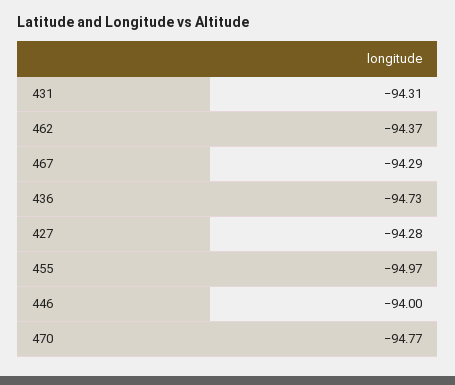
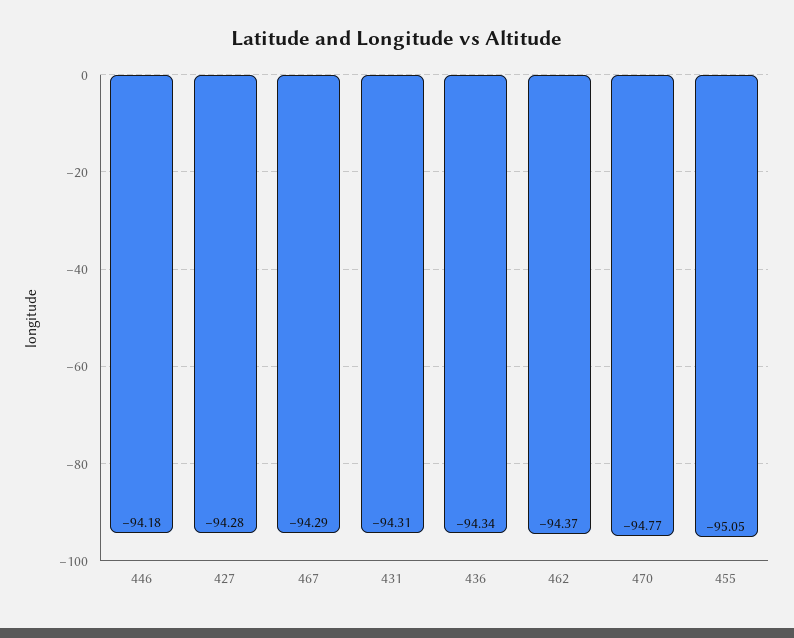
  {
    "431": -94.31,
    "462": -94.37,
    "467": -94.29,
-   "436": -94.73,
+   "436": -94.34,
    "427": -94.28,
-   "455": -94.97,
+   "455": -95.05,
-   "446": -94,
+   "446": -94.18,
    "470": -94.77
  }

